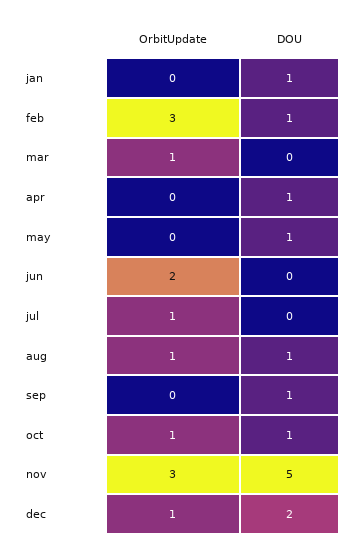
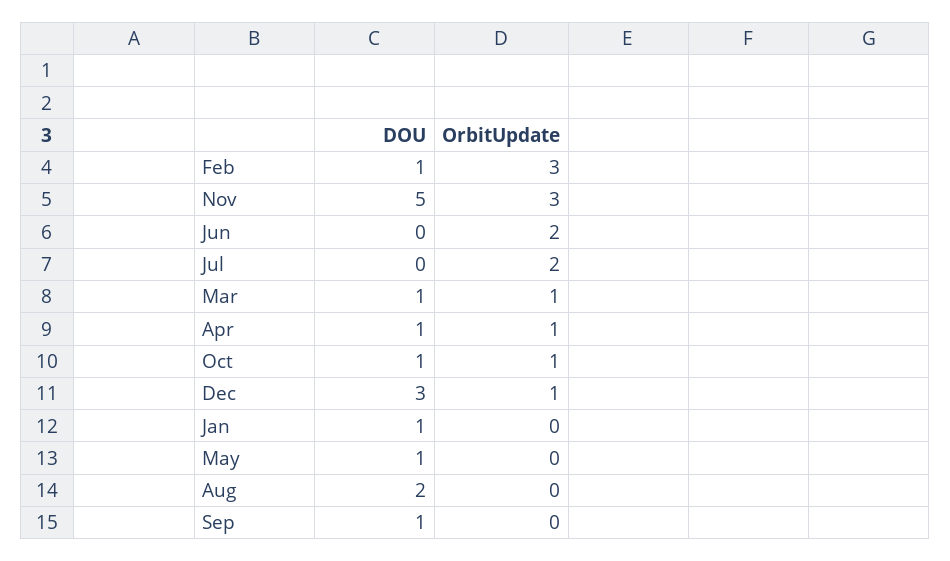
  {
    "OrbitUpdate": {
      "jan": 0,
      "feb": 3,
      "mar": 1,
-     "apr": 0,
+     "apr": 1,
      "may": 0,
      "jun": 2,
-     "jul": 1,
+     "jul": 2,
-     "aug": 1,
+     "aug": 0,
      "sep": 0,
      "oct": 1,
      "nov": 3,
      "dec": 1
    },
    "DOU": {
      "jan": 1,
      "feb": 1,
-     "mar": 0,
+     "mar": 1,
      "apr": 1,
      "may": 1,
      "jun": 0,
      "jul": 0,
-     "aug": 1,
+     "aug": 2,
      "sep": 1,
      "oct": 1,
      "nov": 5,
-     "dec": 2
+     "dec": 3
    }
  }

